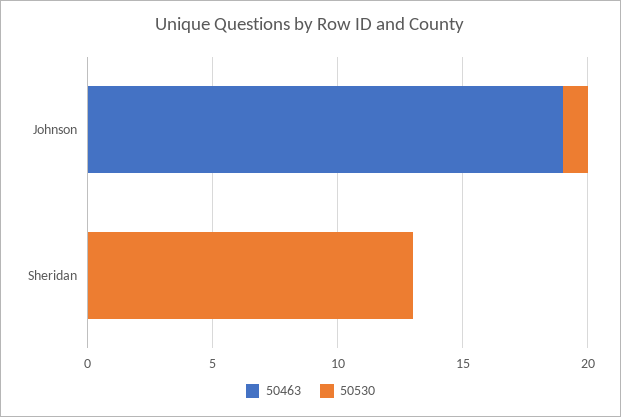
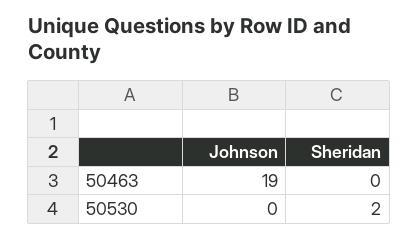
  {
    "50463": {
      "Johnson": 19,
      "Sheridan": 0
    },
    "50530": {
-     "Johnson": 1,
+     "Johnson": 0,
-     "Sheridan": 13
+     "Sheridan": 2
    }
  }

